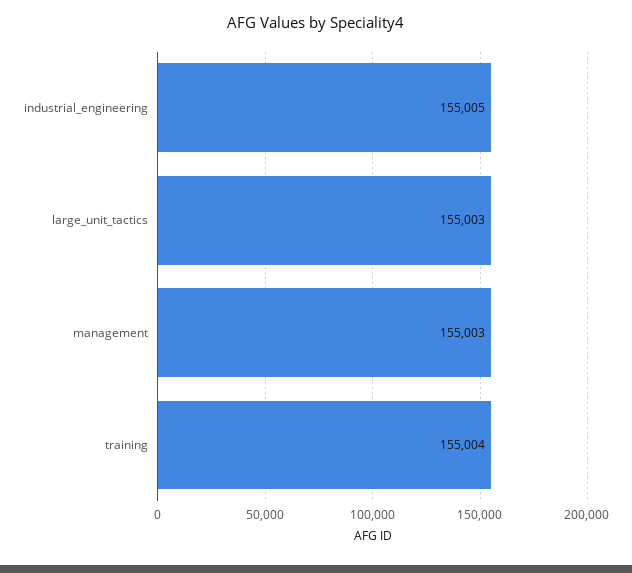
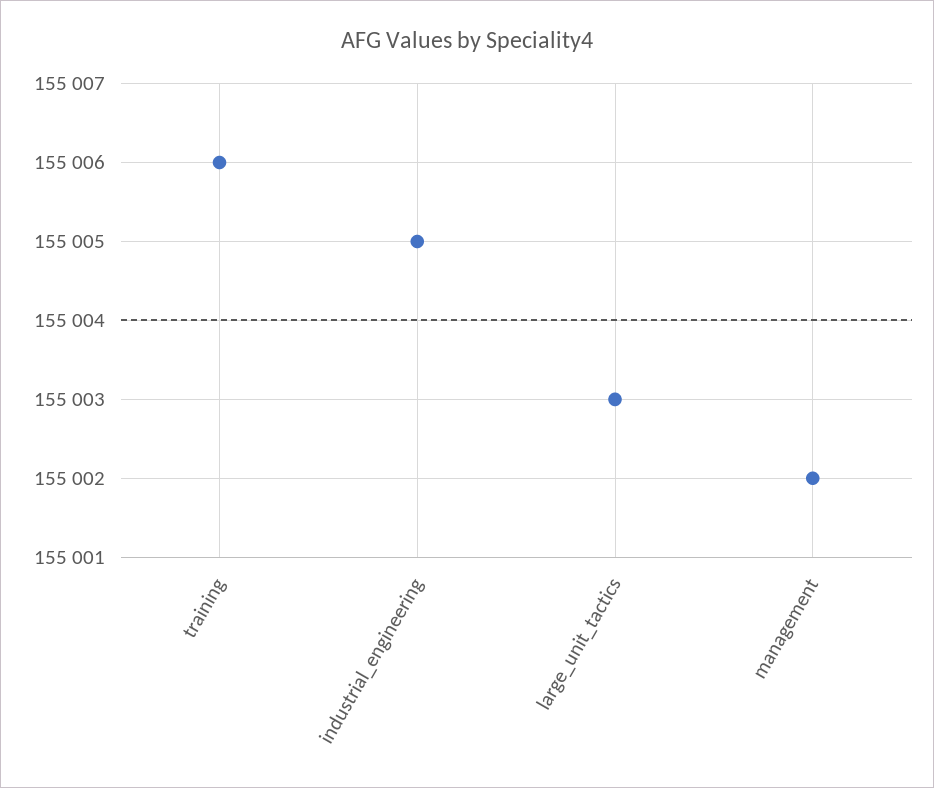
  {
    "industrial_engineering": 155005,
    "large_unit_tactics": 155003,
-   "management": 155003,
+   "management": 155002,
-   "training": 155004
+   "training": 155006
  }

